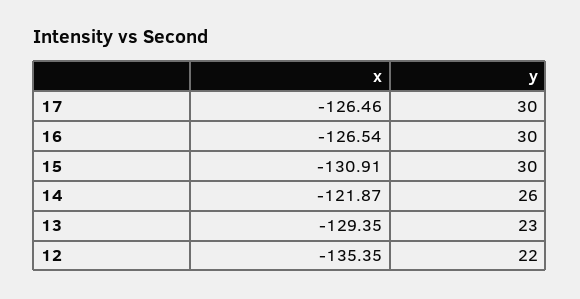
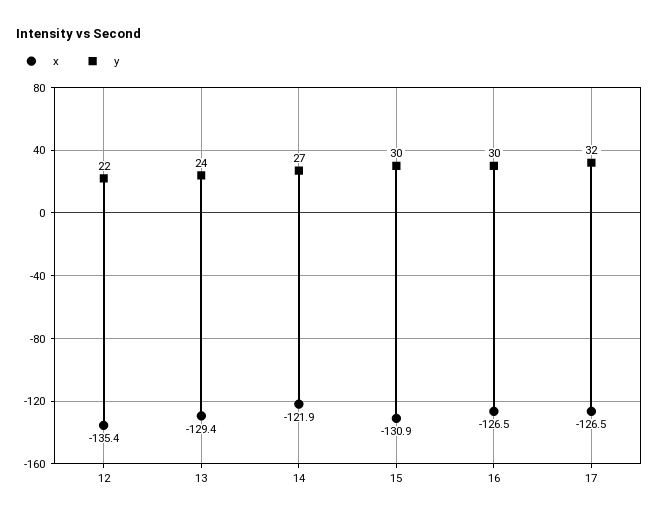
  {
    "x": {
      "17": -126.46,
      "16": -126.54,
      "15": -130.91,
      "14": -121.87,
      "13": -129.35,
      "12": -135.35
    },
    "y": {
-     "17": 30,
+     "17": 32,
      "16": 30,
      "15": 30,
-     "14": 26,
+     "14": 27,
-     "13": 23,
+     "13": 24,
      "12": 22
    }
  }

